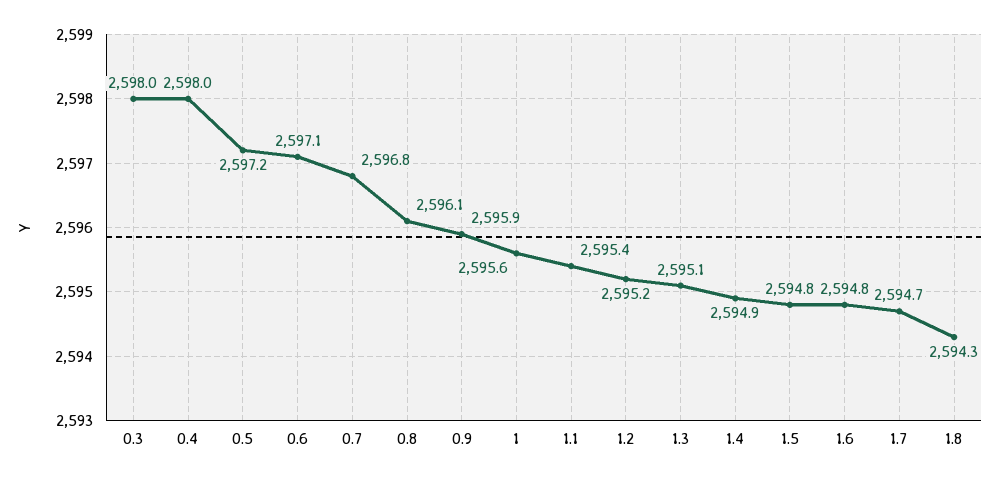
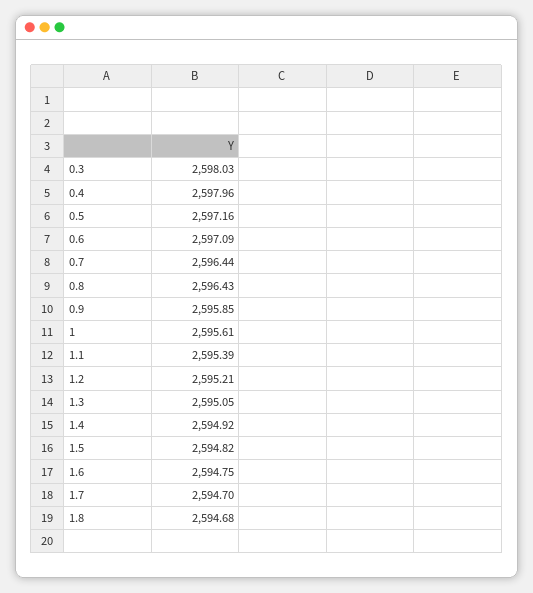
  {
    "0.3": 2598.03,
    "0.4": 2597.96,
    "0.5": 2597.16,
    "0.6": 2597.09,
-   "0.7": 2596.8,
+   "0.7": 2596.44,
-   "0.8": 2596.1,
+   "0.8": 2596.43,
    "0.9": 2595.85,
    "1": 2595.61,
    "1.1": 2595.39,
    "1.2": 2595.21,
    "1.3": 2595.05,
    "1.4": 2594.92,
    "1.5": 2594.82,
    "1.6": 2594.75,
    "1.7": 2594.7,
-   "1.8": 2594.3
+   "1.8": 2594.68
  }

